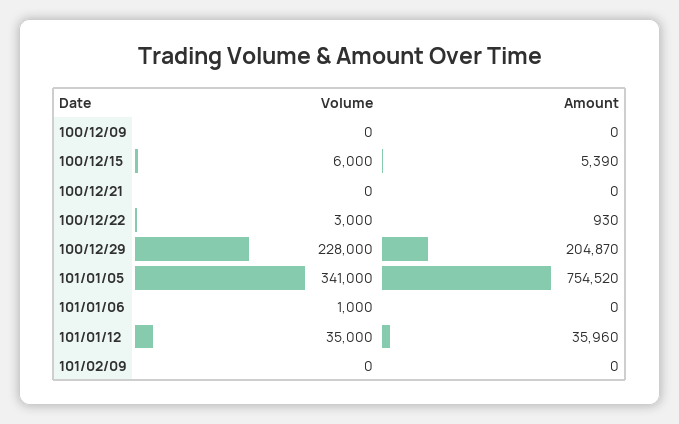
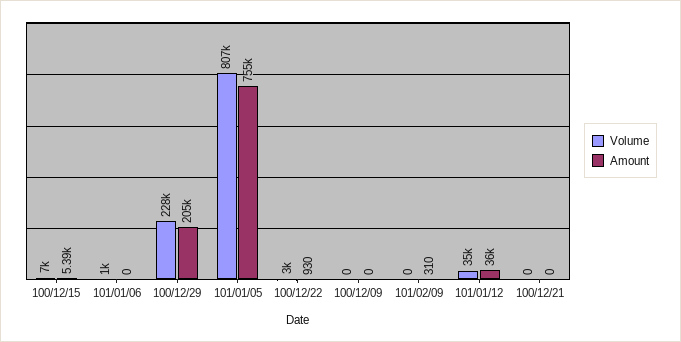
  {
    "Volume": {
      "100/12/09": 0,
-     "100/12/15": 6000,
+     "100/12/15": 7000,
      "100/12/21": 0,
      "100/12/22": 3000,
      "100/12/29": 228000,
-     "101/01/05": 341000,
+     "101/01/05": 807000,
      "101/01/06": 1000,
      "101/01/12": 35000,
      "101/02/09": 0
    },
    "Amount": {
      "100/12/09": 0,
      "100/12/15": 5390,
      "100/12/21": 0,
      "100/12/22": 930,
      "100/12/29": 204870,
      "101/01/05": 754520,
      "101/01/06": 0,
      "101/01/12": 35960,
-     "101/02/09": 0
+     "101/02/09": 310
    }
  }

